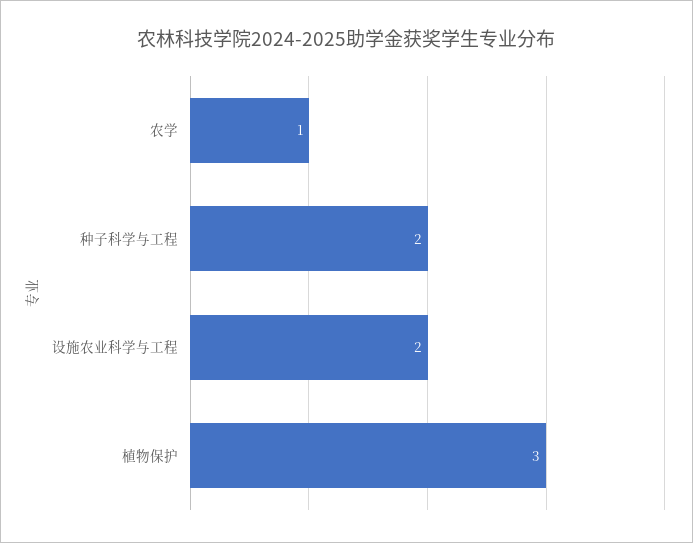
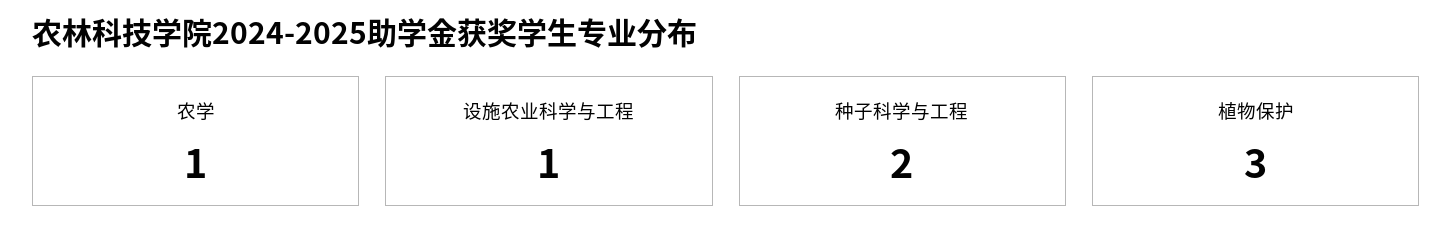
  {
    "农学": 1,
    "种子科学与工程": 2,
-   "设施农业科学与工程": 2,
+   "设施农业科学与工程": 1,
    "植物保护": 3
  }

